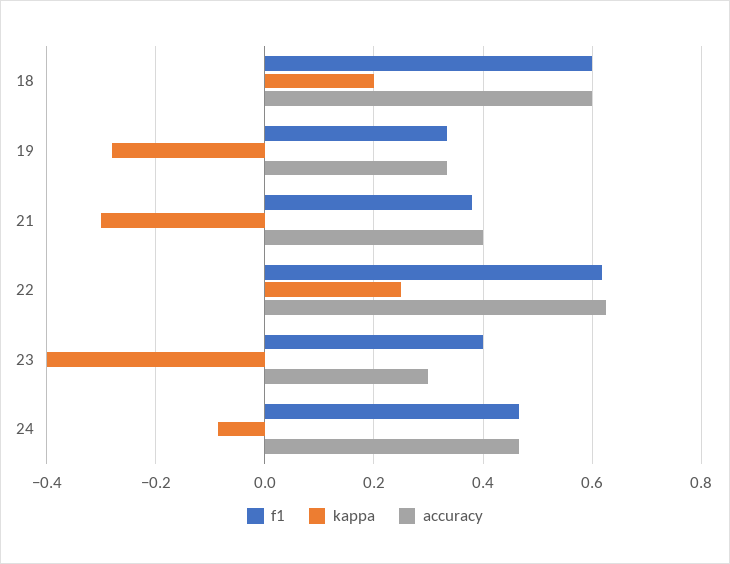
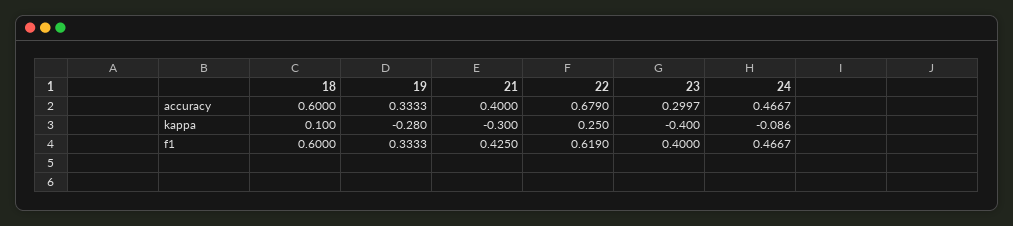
  {
    "f1": {
      "18": 0.6,
      "19": 0.3333,
-     "21": 0.38,
+     "21": 0.425,
      "22": 0.619,
      "23": 0.4,
      "24": 0.4667
    },
    "kappa": {
-     "18": 0.2,
+     "18": 0.1,
      "19": -0.28,
      "21": -0.3,
      "22": 0.25,
      "23": -0.4,
      "24": -0.086
    },
    "accuracy": {
      "18": 0.6,
      "19": 0.3333,
      "21": 0.4,
-     "22": 0.62,
+     "22": 0.679,
      "23": 0.2997,
      "24": 0.4667
    }
  }

